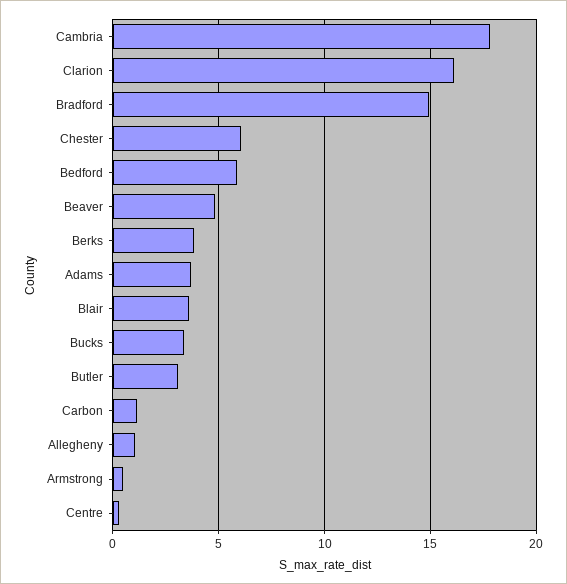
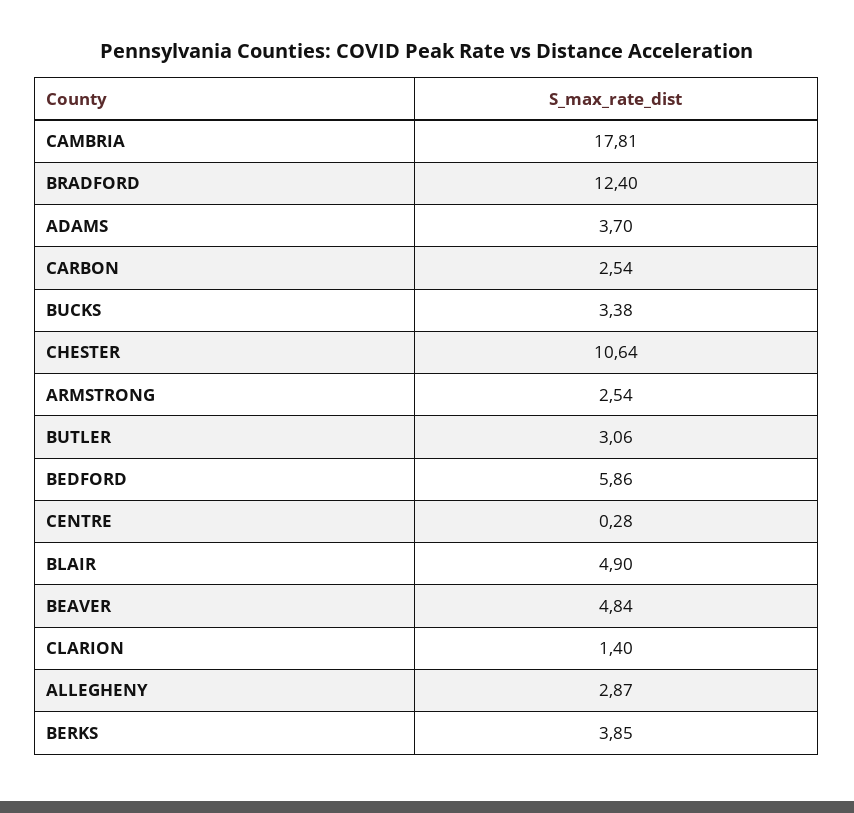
  {
    "Cambria": 17.81,
-   "Clarion": 16,
+   "Clarion": 1.4,
-   "Bradford": 15,
+   "Bradford": 12.4,
-   "Chester": 6,
+   "Chester": 10.64,
    "Bedford": 5.86,
    "Beaver": 4.84,
    "Berks": 3.85,
    "Adams": 3.7,
-   "Blair": 3.5,
+   "Blair": 4.9,
    "Bucks": 3.38,
    "Butler": 3.06,
-   "Carbon": 1,
+   "Carbon": 2.54,
-   "Allegheny": 1,
+   "Allegheny": 2.87,
-   "Armstrong": 0.5,
+   "Armstrong": 2.54,
    "Centre": 0.28
  }

